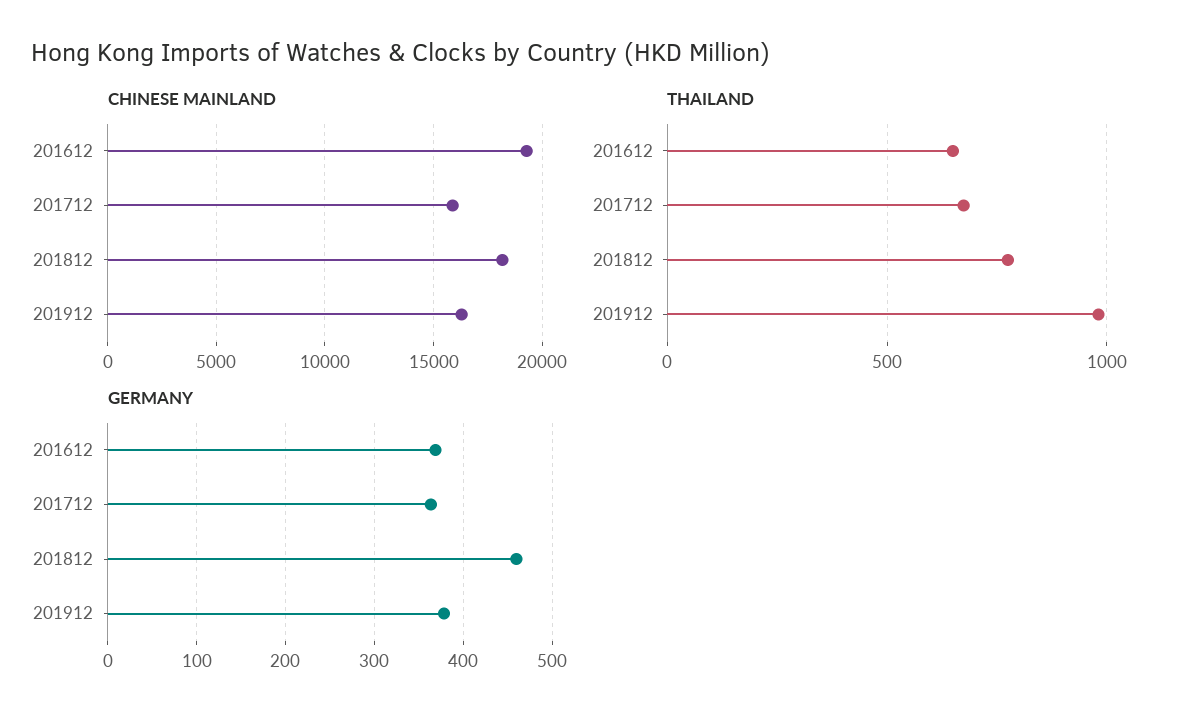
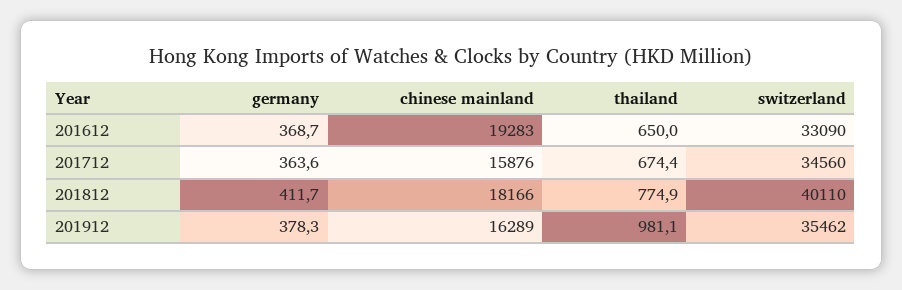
  {
    "CHINESE MAINLAND": {
      "201612": 19283,
      "201712": 15876,
      "201812": 18166,
      "201912": 16289
    },
    "THAILAND": {
      "201612": 650,
      "201712": 674.4,
      "201812": 774.9,
      "201912": 981.1
    },
    "GERMANY": {
      "201612": 368.7,
      "201712": 363.6,
-     "201812": 460,
+     "201812": 411.7,
      "201912": 378.3
-   }
+   },
+   "switzerland": {
+     "201612": 33090,
+     "201712": 34560,
+     "201812": 40110,
+     "201912": 35462
+   }
  }

